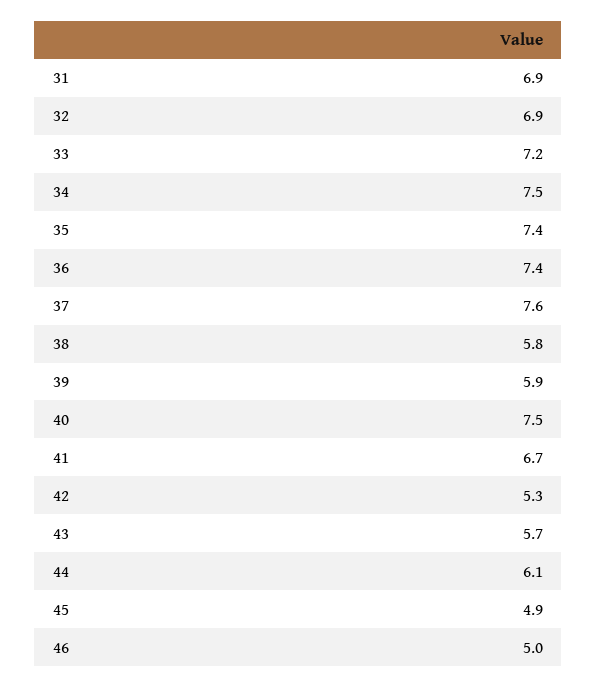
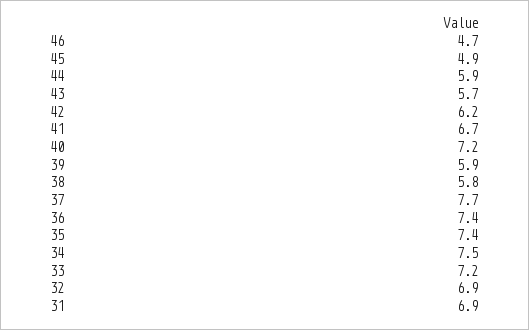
  {
    "31": 6.9,
    "32": 6.9,
    "33": 7.2,
    "34": 7.5,
    "35": 7.4,
    "36": 7.4,
-   "37": 7.6,
+   "37": 7.7,
    "38": 5.8,
    "39": 5.9,
-   "40": 7.5,
+   "40": 7.2,
    "41": 6.7,
-   "42": 5.3,
+   "42": 6.2,
    "43": 5.7,
-   "44": 6.1,
+   "44": 5.9,
    "45": 4.9,
-   "46": 5
+   "46": 4.7
  }

